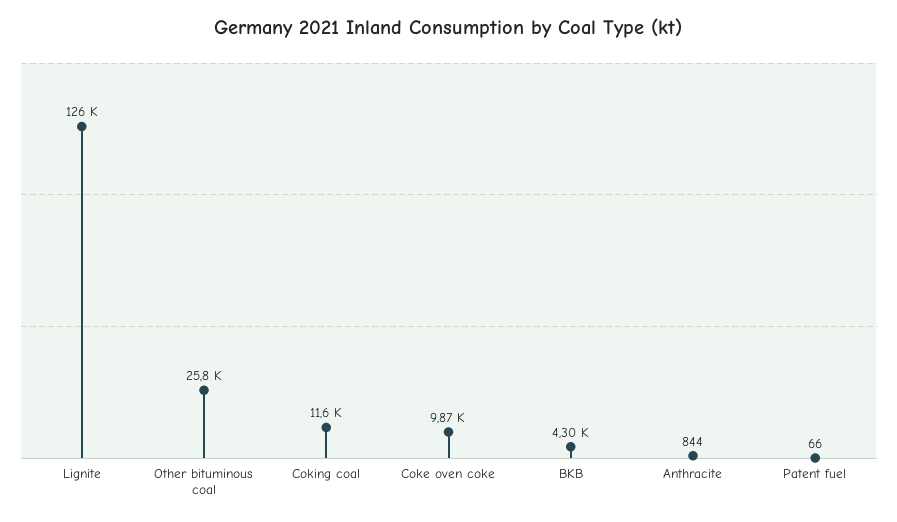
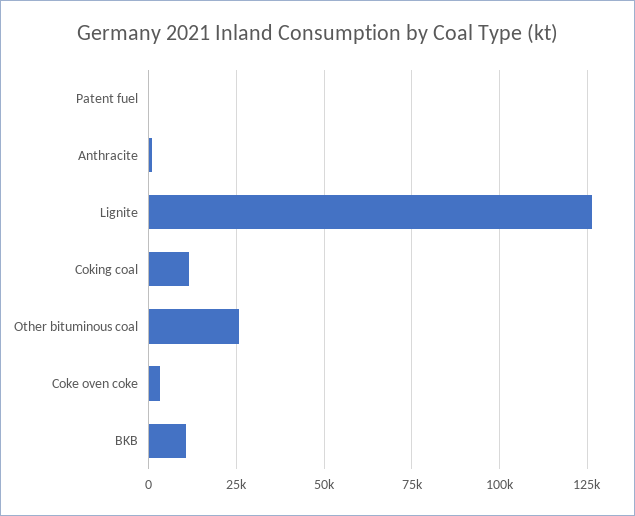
  {
    "Lignite": 126000,
    "Other bituminous coal": 25800,
    "Coking coal": 11600,
-   "Coke oven coke": 9870,
+   "Coke oven coke": 2500,
-   "BKB": 4300,
+   "BKB": 10000,
    "Anthracite": 844,
    "Patent fuel": 66
  }

